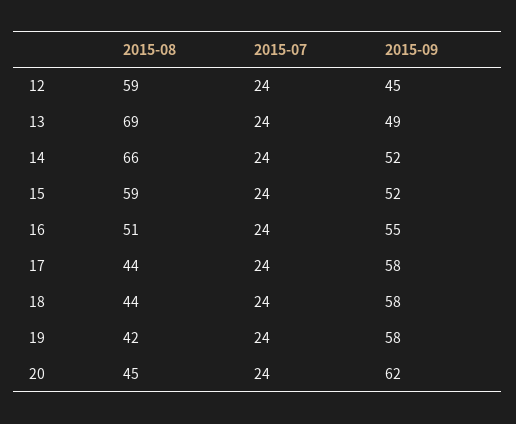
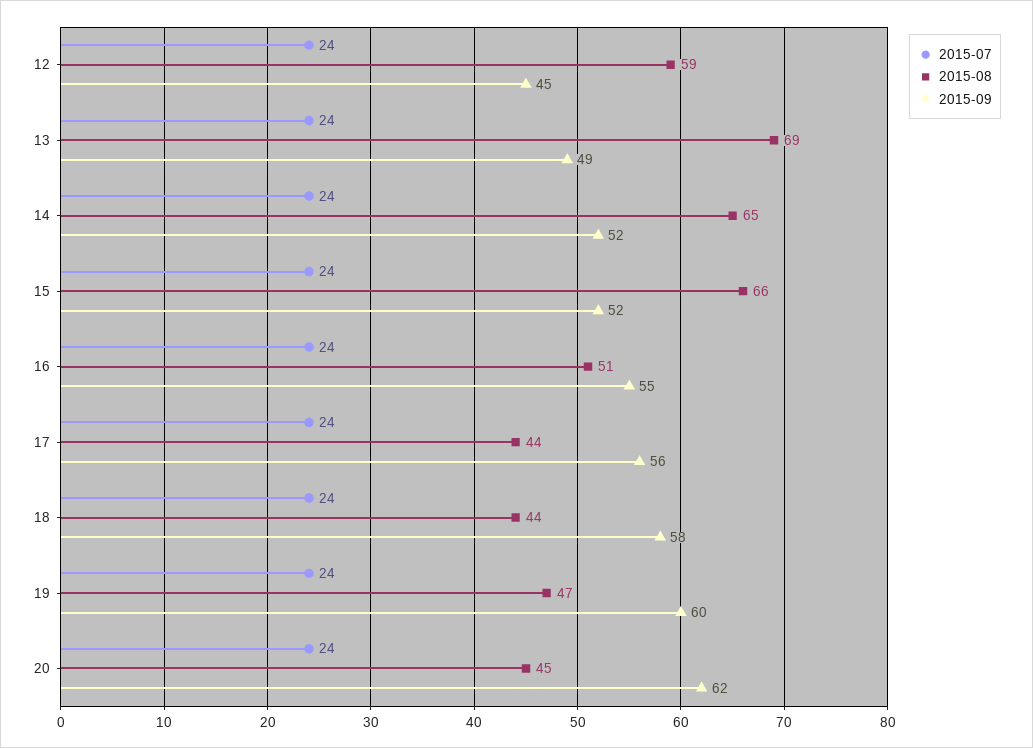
  {
    "2015-08": {
      "12": 59,
      "13": 69,
-     "14": 66,
+     "14": 65,
-     "15": 59,
+     "15": 66,
      "16": 51,
      "17": 44,
      "18": 44,
-     "19": 42,
+     "19": 47,
      "20": 45
    },
    "2015-07": {
      "12": 24,
      "13": 24,
      "14": 24,
      "15": 24,
      "16": 24,
      "17": 24,
      "18": 24,
      "19": 24,
      "20": 24
    },
    "2015-09": {
      "12": 45,
      "13": 49,
      "14": 52,
      "15": 52,
      "16": 55,
-     "17": 58,
+     "17": 56,
      "18": 58,
-     "19": 58,
+     "19": 60,
      "20": 62
    }
  }

